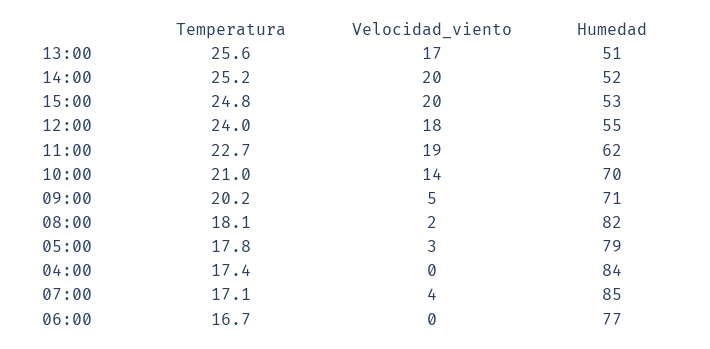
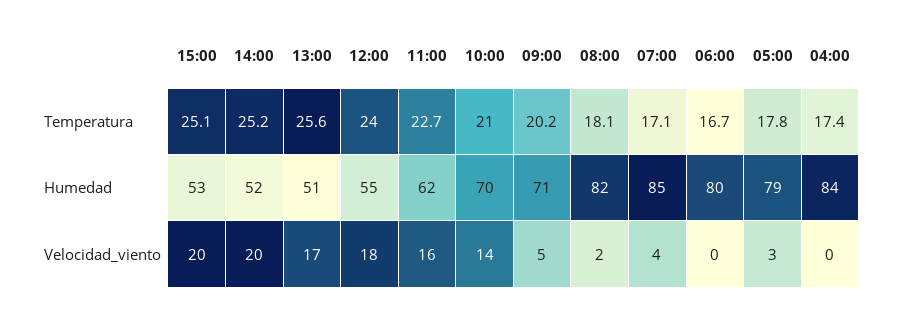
  {
    "Temperatura": {
      "13:00": 25.6,
      "14:00": 25.2,
-     "15:00": 24.8,
+     "15:00": 25.1,
      "12:00": 24,
      "11:00": 22.7,
      "10:00": 21,
      "09:00": 20.2,
      "08:00": 18.1,
      "05:00": 17.8,
      "04:00": 17.4,
      "07:00": 17.1,
      "06:00": 16.7
    },
    "Velocidad_viento": {
      "13:00": 17,
      "14:00": 20,
      "15:00": 20,
      "12:00": 18,
-     "11:00": 19,
+     "11:00": 16,
      "10:00": 14,
      "09:00": 5,
      "08:00": 2,
      "05:00": 3,
      "04:00": 0,
      "07:00": 4,
      "06:00": 0
    },
    "Humedad": {
      "13:00": 51,
      "14:00": 52,
      "15:00": 53,
      "12:00": 55,
      "11:00": 62,
      "10:00": 70,
      "09:00": 71,
      "08:00": 82,
      "05:00": 79,
      "04:00": 84,
      "07:00": 85,
-     "06:00": 77
+     "06:00": 80
    }
  }

